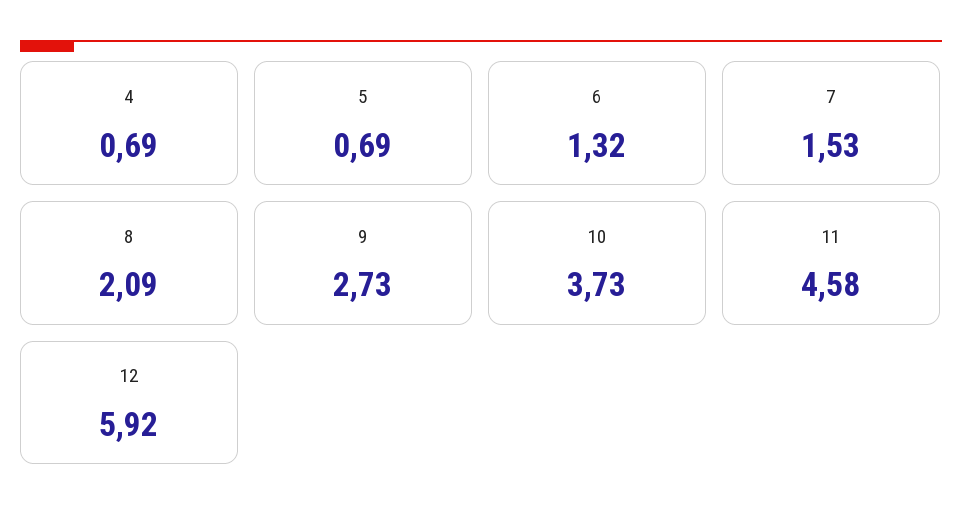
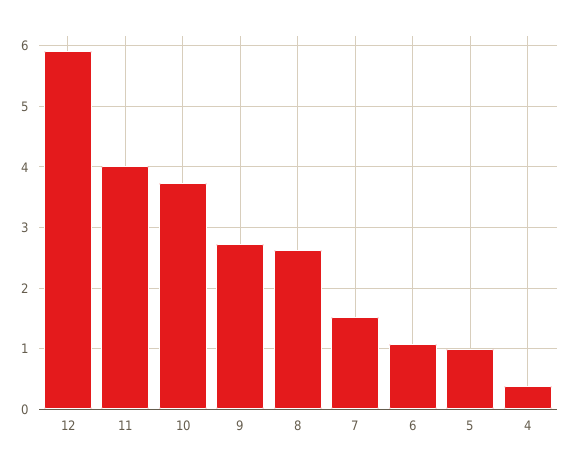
  {
-   "4": 0.69,
+   "4": 0.4,
-   "5": 0.69,
+   "5": 1,
-   "6": 1.32,
+   "6": 1.1,
    "7": 1.53,
-   "8": 2.09,
+   "8": 2.6,
    "9": 2.73,
    "10": 3.73,
-   "11": 4.58,
+   "11": 4,
    "12": 5.92
  }

